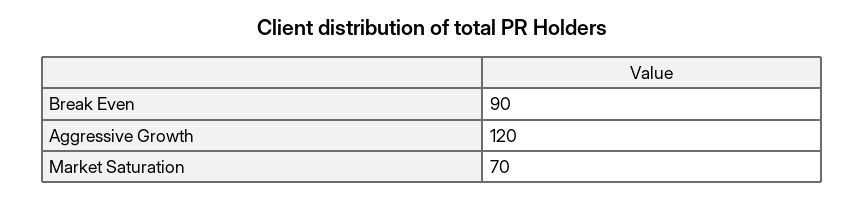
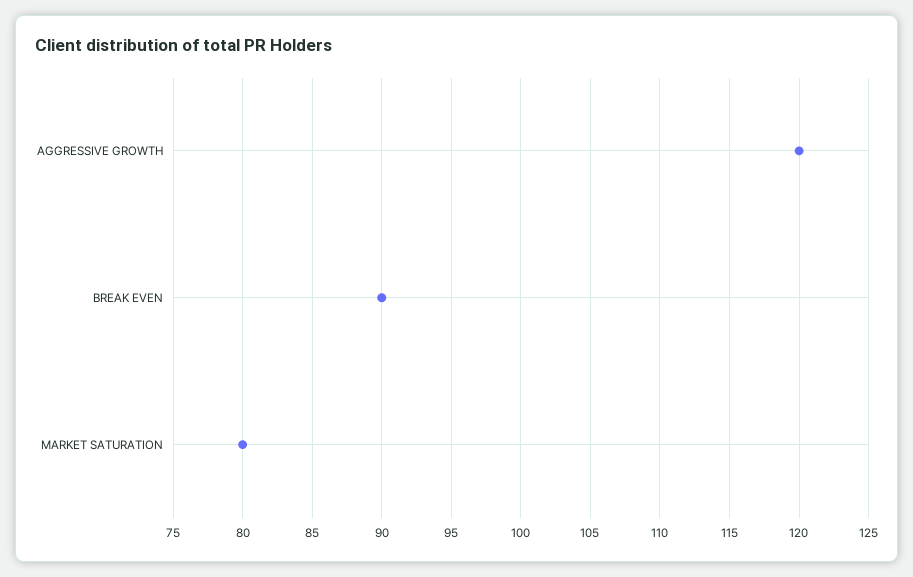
  {
    "Break Even": 90,
    "Aggressive Growth": 120,
-   "Market Saturation": 70
+   "Market Saturation": 80
  }

